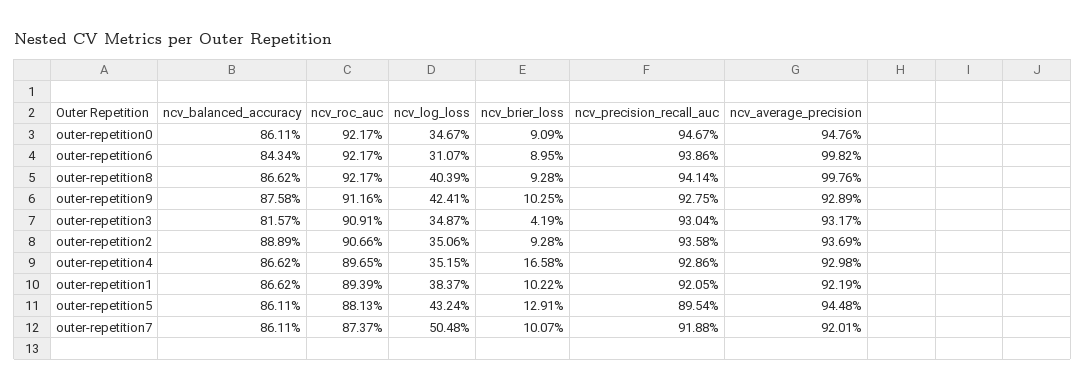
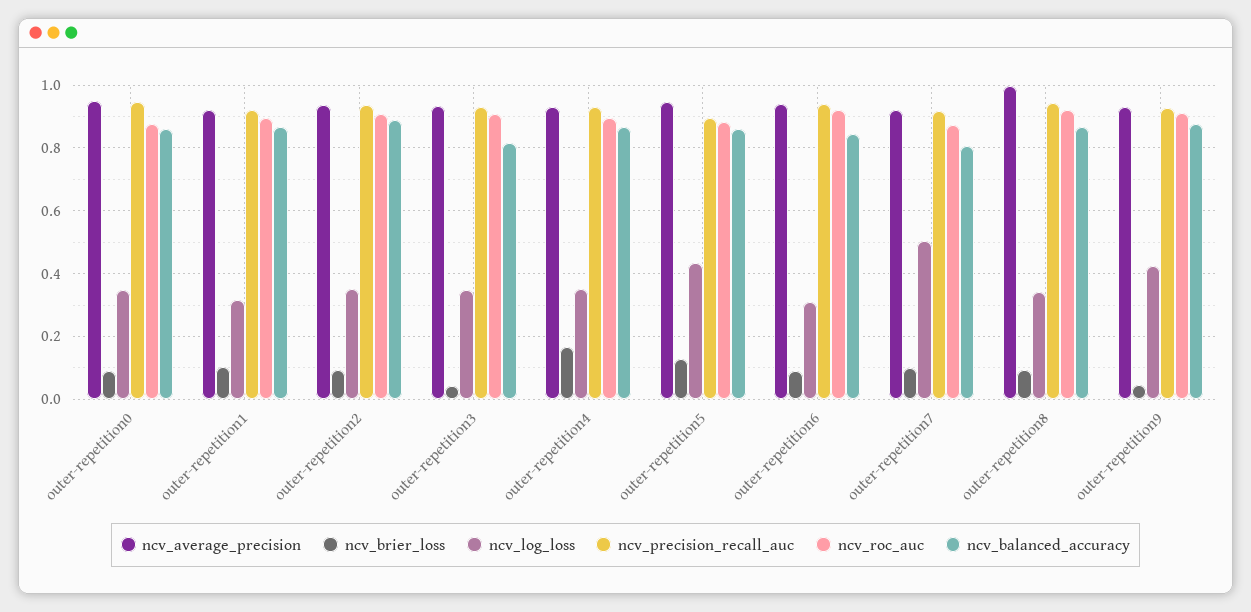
  {
    "ncv_balanced_accuracy": {
      "outer-repetition0": 0.8611,
      "outer-repetition6": 0.8434,
      "outer-repetition8": 0.8662,
      "outer-repetition9": 0.8758,
      "outer-repetition3": 0.8157,
      "outer-repetition2": 0.8889,
      "outer-repetition4": 0.8662,
      "outer-repetition1": 0.8662,
      "outer-repetition5": 0.8611,
-     "outer-repetition7": 0.8611
+     "outer-repetition7": 0.8
    },
    "ncv_roc_auc": {
-     "outer-repetition0": 0.9217,
+     "outer-repetition0": 0.88,
      "outer-repetition6": 0.9217,
      "outer-repetition8": 0.9217,
      "outer-repetition9": 0.9116,
      "outer-repetition3": 0.9091,
      "outer-repetition2": 0.9066,
      "outer-repetition4": 0.8965,
      "outer-repetition1": 0.8939,
      "outer-repetition5": 0.8813,
      "outer-repetition7": 0.8737
    },
    "ncv_log_loss": {
      "outer-repetition0": 0.3467,
      "outer-repetition6": 0.3107,
-     "outer-repetition8": 0.4039,
+     "outer-repetition8": 0.34,
      "outer-repetition9": 0.4241,
      "outer-repetition3": 0.3487,
      "outer-repetition2": 0.3506,
      "outer-repetition4": 0.3515,
-     "outer-repetition1": 0.3837,
+     "outer-repetition1": 0.32,
      "outer-repetition5": 0.4324,
      "outer-repetition7": 0.5048
    },
    "ncv_brier_loss": {
      "outer-repetition0": 0.0909,
      "outer-repetition6": 0.0895,
      "outer-repetition8": 0.0928,
-     "outer-repetition9": 0.1025,
+     "outer-repetition9": 0.04,
      "outer-repetition3": 0.0419,
      "outer-repetition2": 0.0928,
      "outer-repetition4": 0.1658,
      "outer-repetition1": 0.1022,
      "outer-repetition5": 0.1291,
      "outer-repetition7": 0.1007
    },
    "ncv_precision_recall_auc": {
      "outer-repetition0": 0.9467,
      "outer-repetition6": 0.9386,
      "outer-repetition8": 0.9414,
      "outer-repetition9": 0.9275,
      "outer-repetition3": 0.9304,
      "outer-repetition2": 0.9358,
      "outer-repetition4": 0.9286,
      "outer-repetition1": 0.9205,
      "outer-repetition5": 0.8954,
      "outer-repetition7": 0.9188
    },
    "ncv_average_precision": {
      "outer-repetition0": 0.9476,
-     "outer-repetition6": 0.9982,
+     "outer-repetition6": 0.94,
      "outer-repetition8": 0.9976,
      "outer-repetition9": 0.9289,
      "outer-repetition3": 0.9317,
      "outer-repetition2": 0.9369,
      "outer-repetition4": 0.9298,
      "outer-repetition1": 0.9219,
      "outer-repetition5": 0.9448,
      "outer-repetition7": 0.9201
    }
  }

